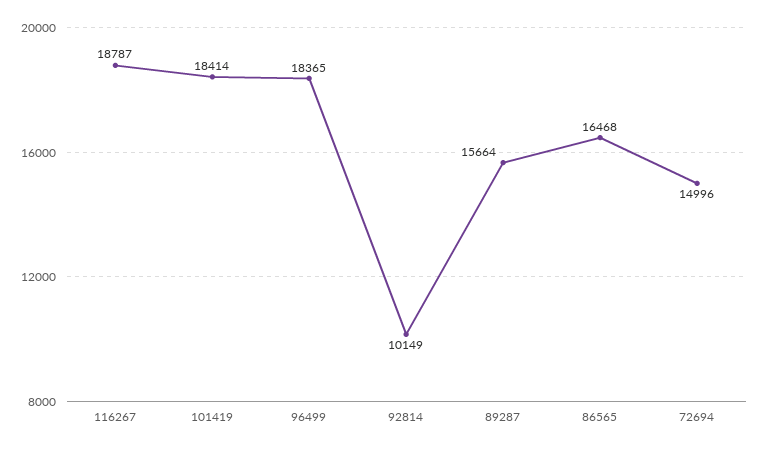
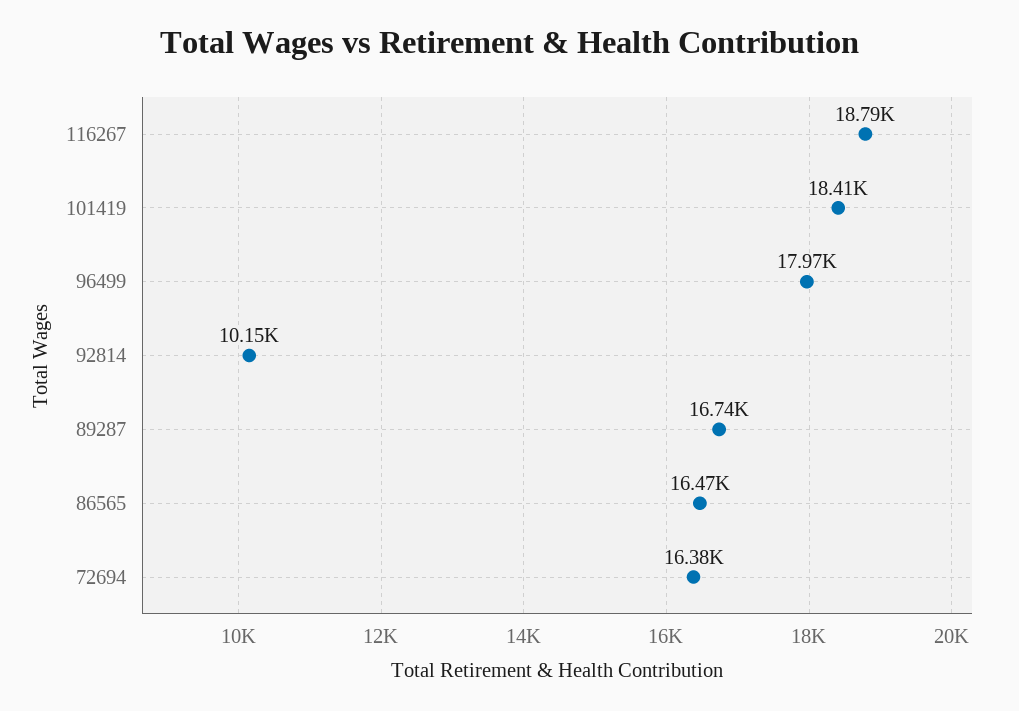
  {
    "116267": 18787,
    "101419": 18414,
-   "96499": 18365,
+   "96499": 17970,
    "92814": 10149,
-   "89287": 15664,
+   "89287": 16740,
    "86565": 16468,
-   "72694": 14996
+   "72694": 16380
  }

